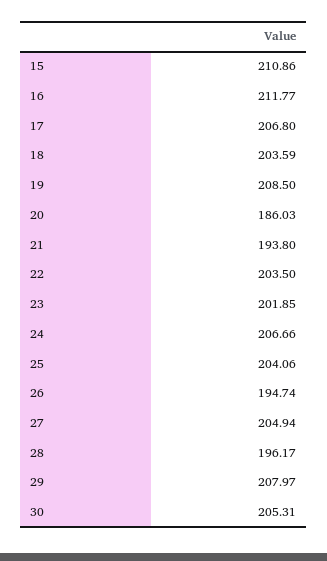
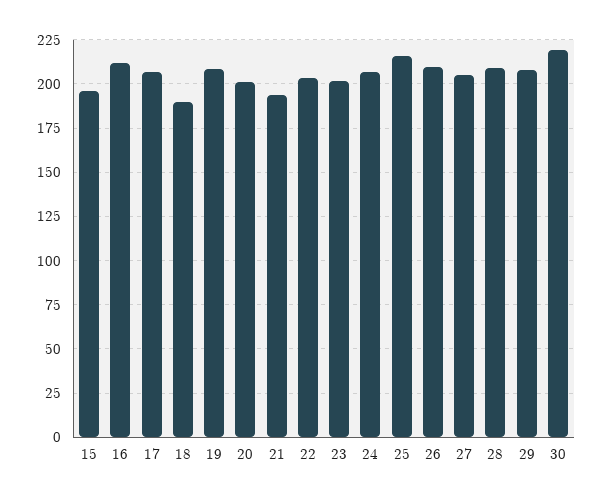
  {
-   "15": 210.86,
+   "15": 195,
    "16": 211.77,
    "17": 206.8,
-   "18": 203.59,
+   "18": 190,
    "19": 208.5,
-   "20": 186.03,
+   "20": 200,
    "21": 193.8,
    "22": 203.5,
    "23": 201.85,
    "24": 206.66,
-   "25": 204.06,
+   "25": 215,
-   "26": 194.74,
+   "26": 210,
    "27": 204.94,
-   "28": 196.17,
+   "28": 210,
    "29": 207.97,
-   "30": 205.31
+   "30": 220
  }

